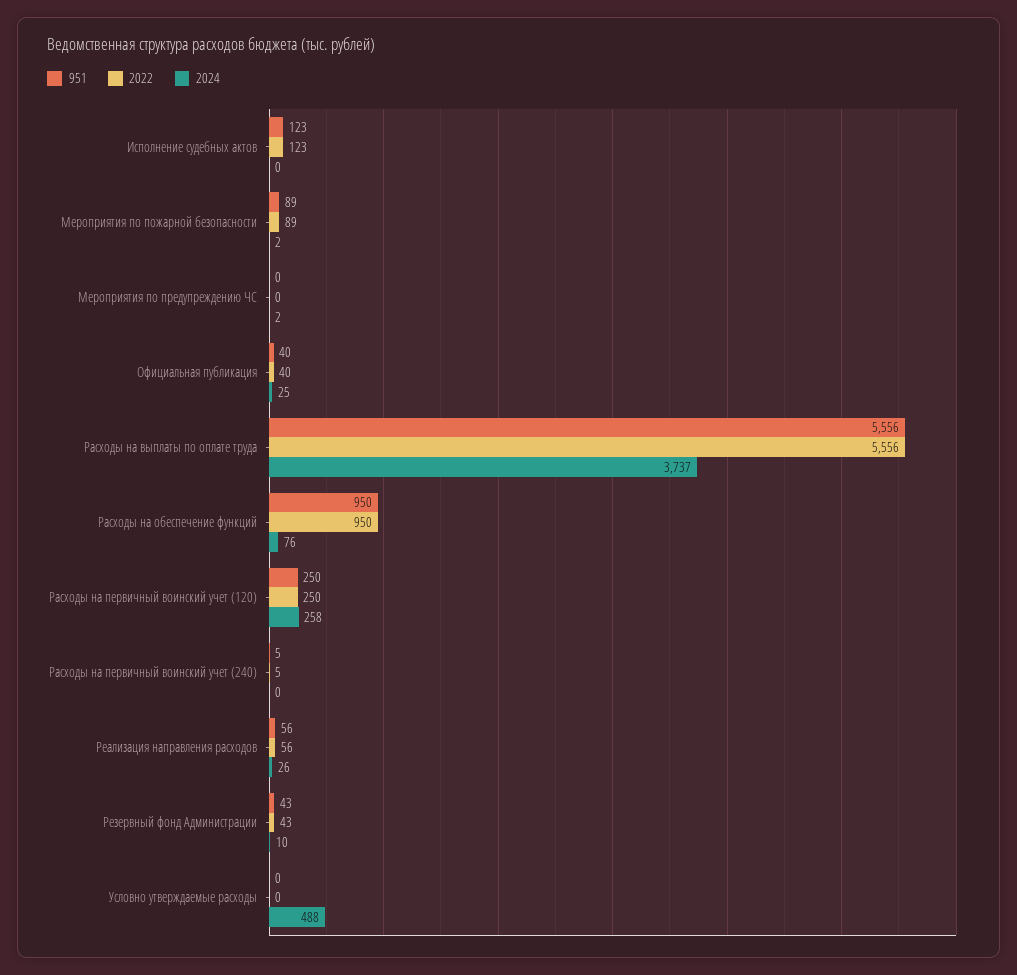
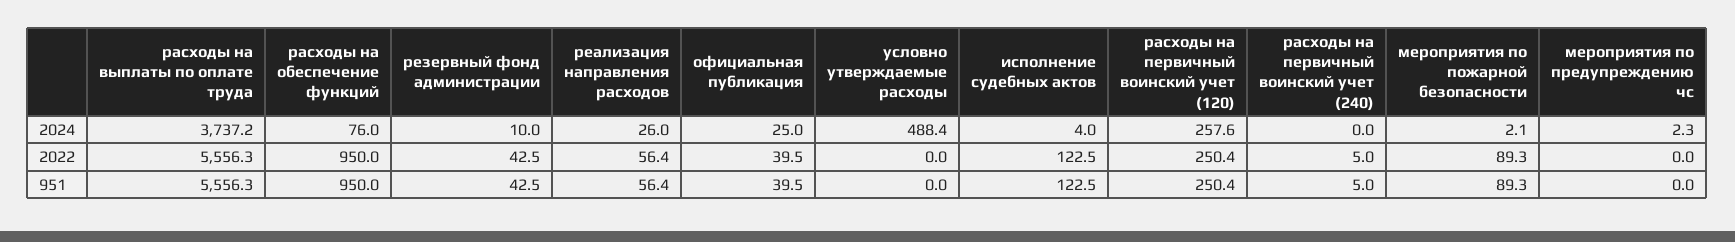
  {
    "951": {
      "Исполнение судебных актов": 122.5,
      "Мероприятия по пожарной безопасности": 89.3,
      "Мероприятия по предупреждению ЧС": 0,
      "Официальная публикация": 39.5,
      "Расходы на выплаты по оплате труда": 5556.3,
      "Расходы на обеспечение функций": 950,
      "Расходы на первичный воинский учет (120)": 250.4,
      "Расходы на первичный воинский учет (240)": 5,
      "Реализация направления расходов": 56.4,
      "Резервный фонд Администрации": 42.5,
      "Условно утверждаемые расходы": 0
    },
    "2022": {
      "Исполнение судебных актов": 122.5,
      "Мероприятия по пожарной безопасности": 89.3,
      "Мероприятия по предупреждению ЧС": 0,
      "Официальная публикация": 39.5,
      "Расходы на выплаты по оплате труда": 5556.3,
      "Расходы на обеспечение функций": 950,
      "Расходы на первичный воинский учет (120)": 250.4,
      "Расходы на первичный воинский учет (240)": 5,
      "Реализация направления расходов": 56.4,
      "Резервный фонд Администрации": 42.5,
      "Условно утверждаемые расходы": 0
    },
    "2024": {
-     "Исполнение судебных актов": 0,
+     "Исполнение судебных актов": 4,
      "Мероприятия по пожарной безопасности": 2.1,
      "Мероприятия по предупреждению ЧС": 2.3,
      "Официальная публикация": 25,
      "Расходы на выплаты по оплате труда": 3737.2,
      "Расходы на обеспечение функций": 76,
      "Расходы на первичный воинский учет (120)": 257.6,
      "Расходы на первичный воинский учет (240)": 0,
      "Реализация направления расходов": 26,
      "Резервный фонд Администрации": 10,
      "Условно утверждаемые расходы": 488.4
    }
  }

